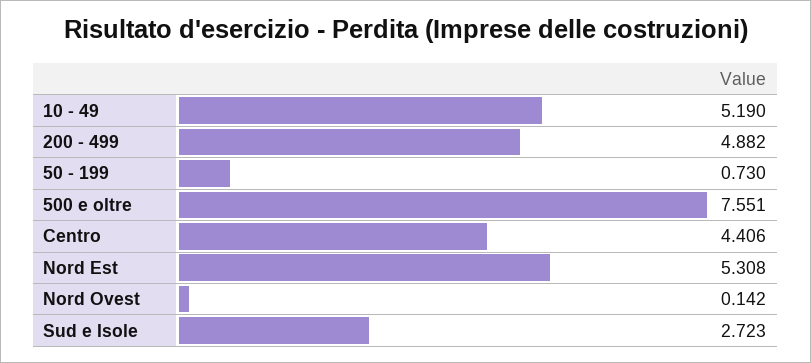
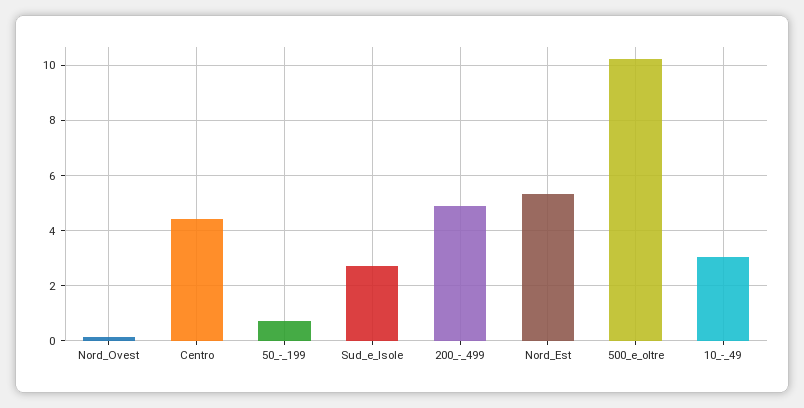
  {
-   "10 - 49": 5.19,
+   "10 - 49": 3,
    "200 - 499": 4.882,
    "50 - 199": 0.73,
-   "500 e oltre": 7.551,
+   "500 e oltre": 10.25,
    "Centro": 4.406,
    "Nord Est": 5.308,
    "Nord Ovest": 0.142,
    "Sud e Isole": 2.723
  }

